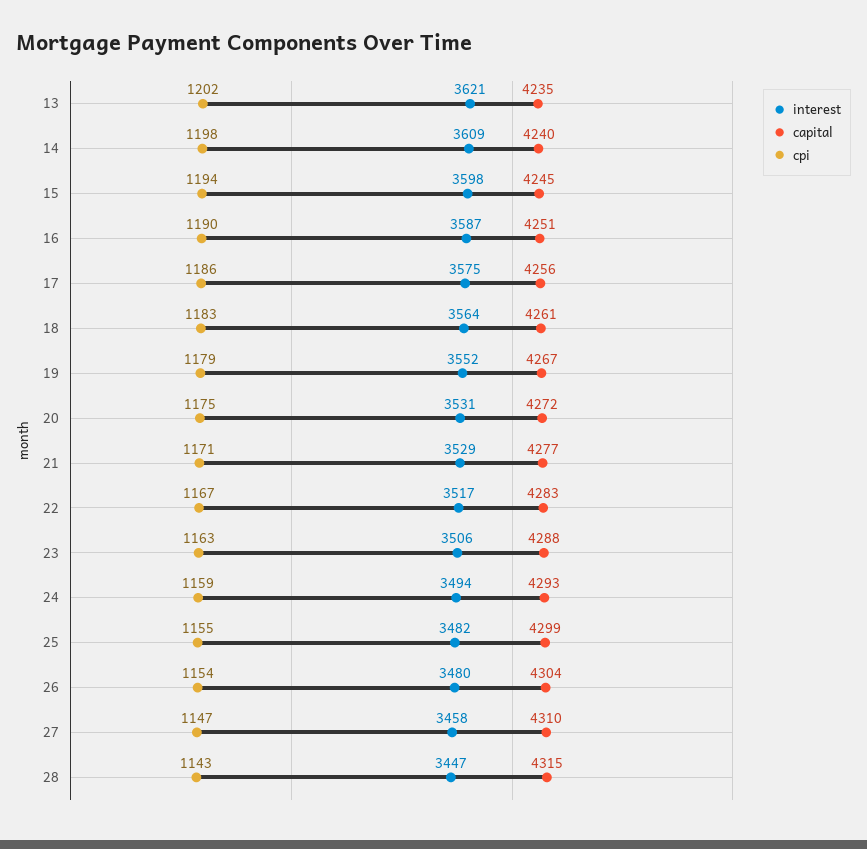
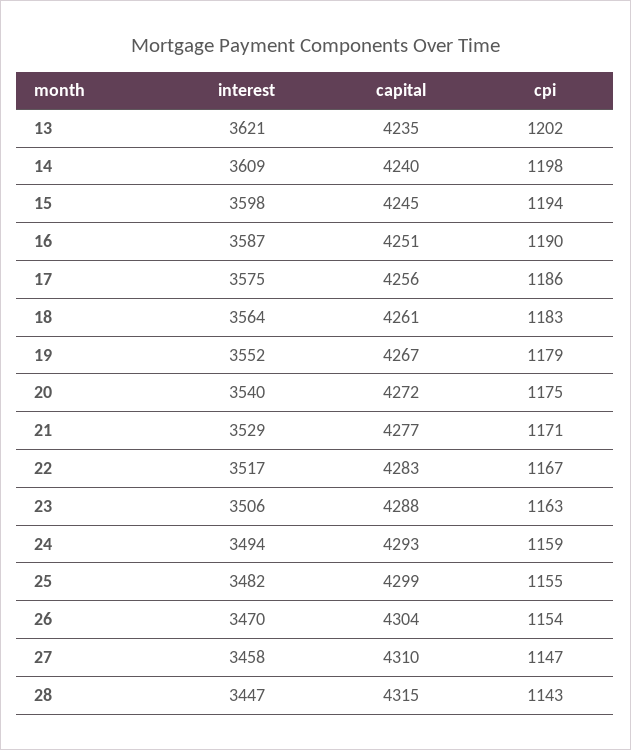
  {
    "interest": {
      "13": 3621,
      "14": 3609,
      "15": 3598,
      "16": 3587,
      "17": 3575,
      "18": 3564,
      "19": 3552,
-     "20": 3531,
+     "20": 3540,
      "21": 3529,
      "22": 3517,
      "23": 3506,
      "24": 3494,
      "25": 3482,
-     "26": 3480,
+     "26": 3470,
      "27": 3458,
      "28": 3447
    },
    "capital": {
      "13": 4235,
      "14": 4240,
      "15": 4245,
      "16": 4251,
      "17": 4256,
      "18": 4261,
      "19": 4267,
      "20": 4272,
      "21": 4277,
      "22": 4283,
      "23": 4288,
      "24": 4293,
      "25": 4299,
      "26": 4304,
      "27": 4310,
      "28": 4315
    },
    "cpi": {
      "13": 1202,
      "14": 1198,
      "15": 1194,
      "16": 1190,
      "17": 1186,
      "18": 1183,
      "19": 1179,
      "20": 1175,
      "21": 1171,
      "22": 1167,
      "23": 1163,
      "24": 1159,
      "25": 1155,
      "26": 1154,
      "27": 1147,
      "28": 1143
    }
  }

